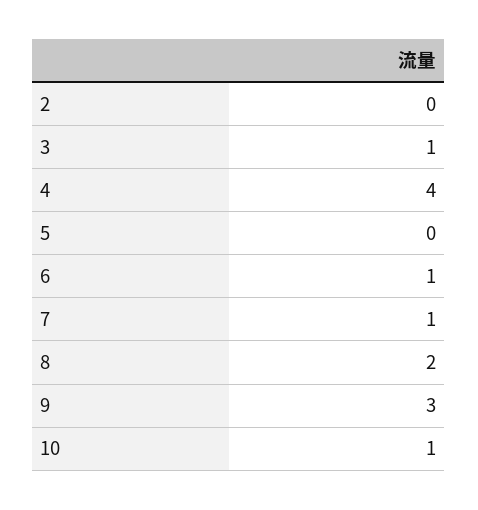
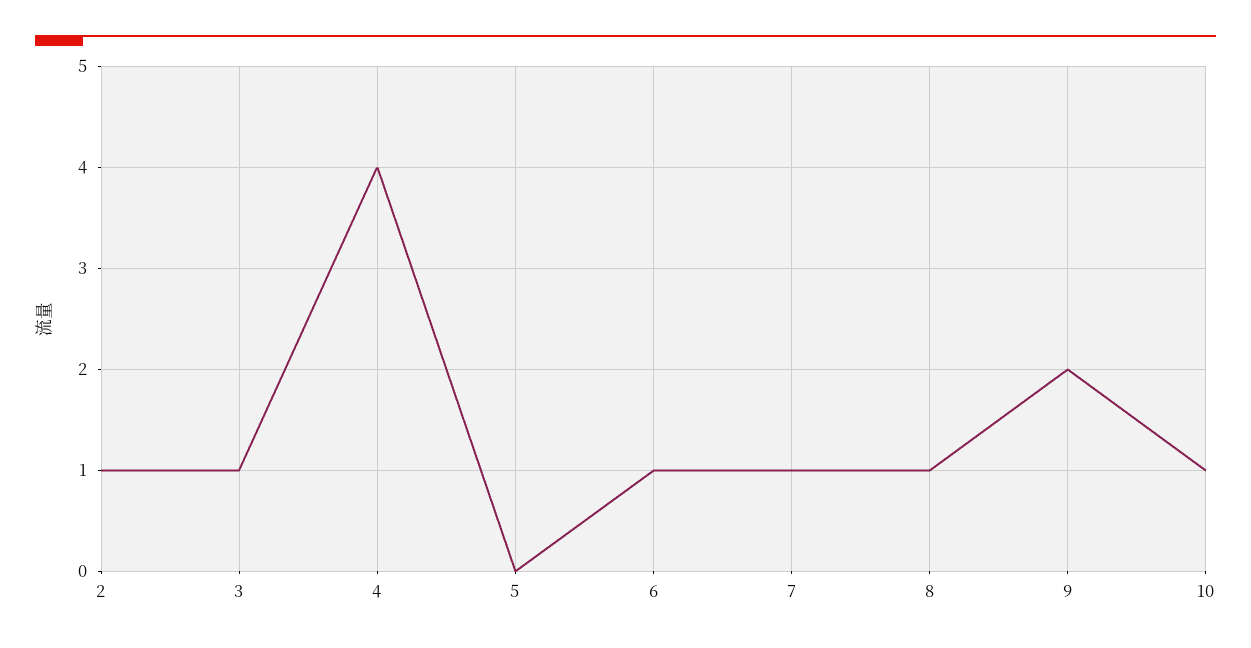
  {
-   "2": 0,
+   "2": 1,
    "3": 1,
    "4": 4,
    "5": 0,
    "6": 1,
    "7": 1,
-   "8": 2,
+   "8": 1,
-   "9": 3,
+   "9": 2,
    "10": 1
  }

